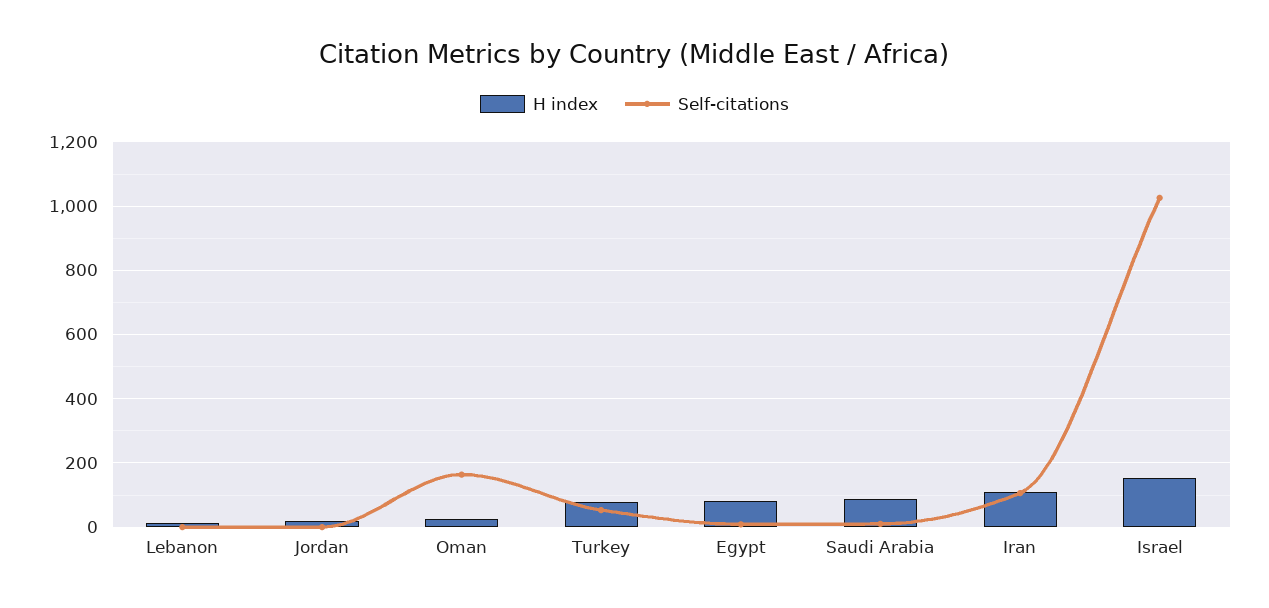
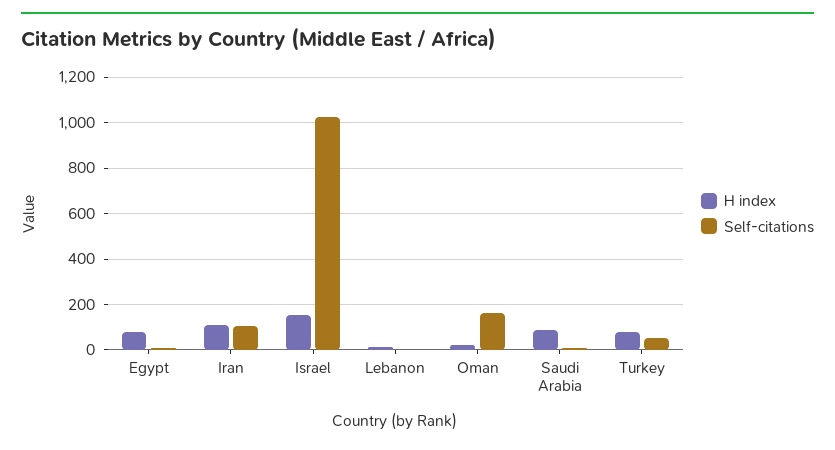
  {
    "H index": {
      "Lebanon": 20,
-     "Jordan": 20,
      "Oman": 20,
      "Turkey": 80,
      "Egypt": 80,
      "Saudi Arabia": 80,
      "Iran": 120,
      "Israel": 160
    },
    "Self-citations": {
      "Lebanon": 0,
-     "Jordan": 0,
      "Oman": 160,
      "Turkey": 60,
      "Egypt": 0,
      "Saudi Arabia": 20,
      "Iran": 100,
      "Israel": 1020
    }
  }

